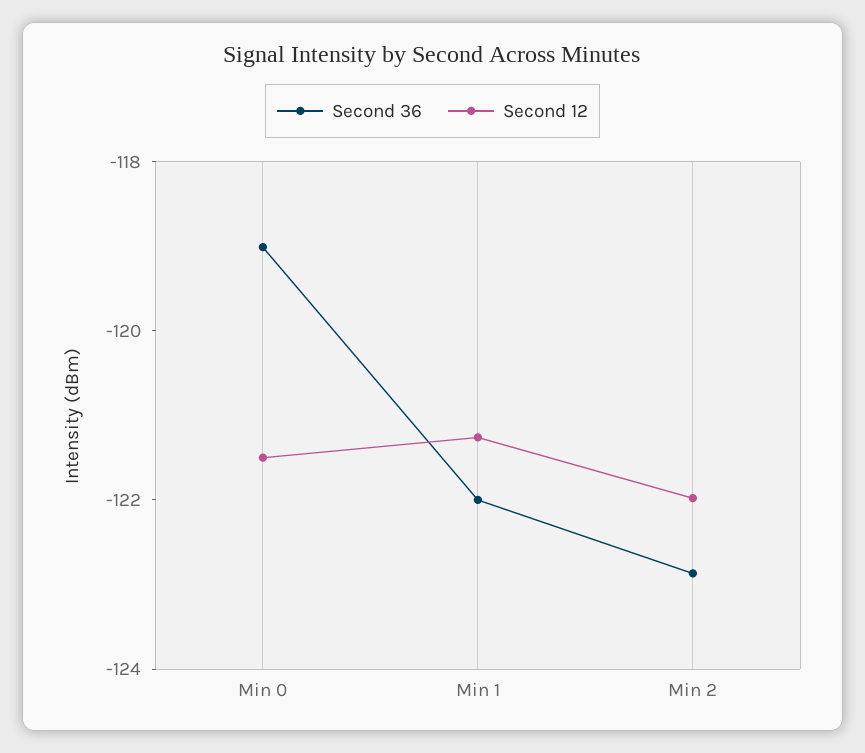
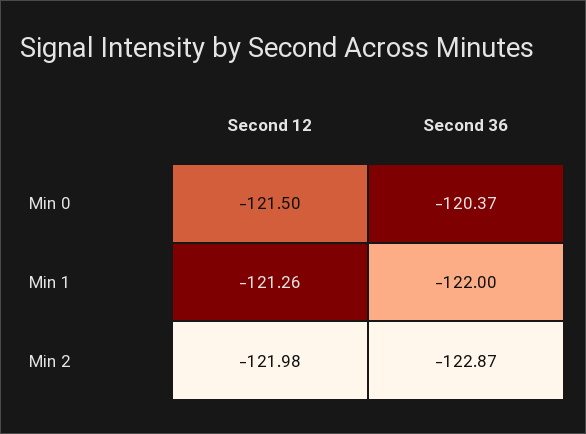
  {
    "Second 36": {
-     "Min 0": -119,
+     "Min 0": -120.37,
      "Min 1": -122,
      "Min 2": -122.87
    },
    "Second 12": {
      "Min 0": -121.5,
      "Min 1": -121.26,
      "Min 2": -121.98
    }
  }

